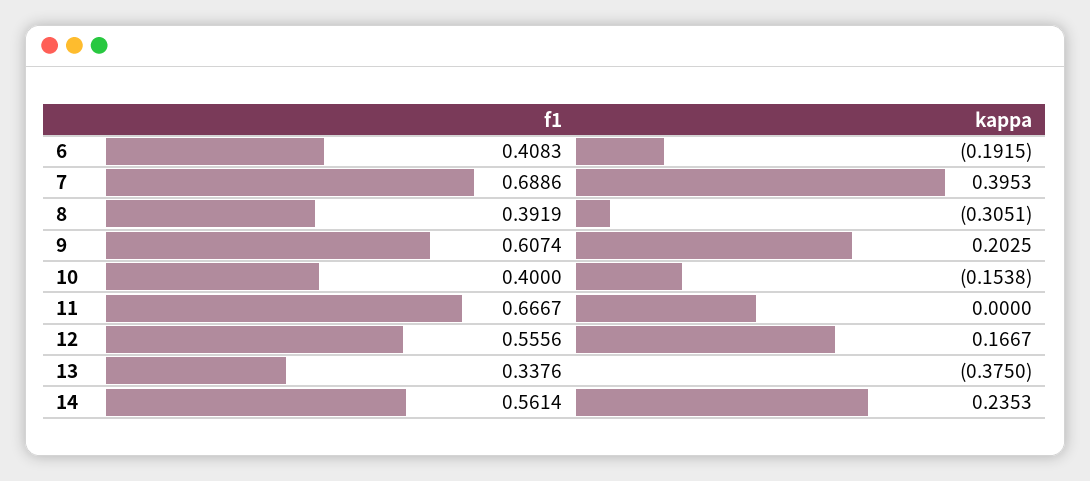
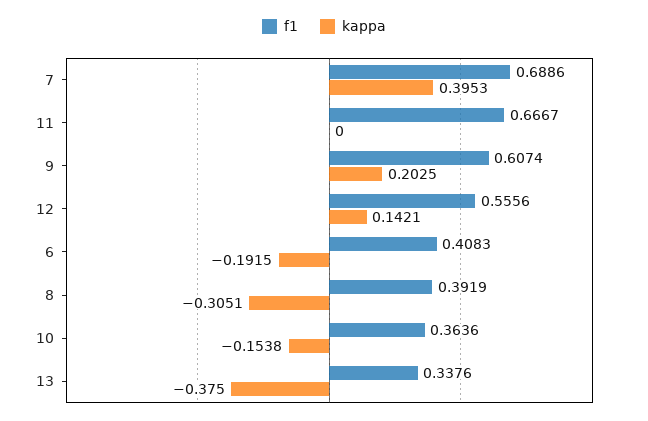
  {
    "f1": {
      "6": 0.4083,
      "7": 0.6886,
      "8": 0.3919,
      "9": 0.6074,
-     "10": 0.4,
+     "10": 0.3636,
      "11": 0.6667,
      "12": 0.5556,
-     "13": 0.3376,
+     "13": 0.3376
-     "14": 0.5614
    },
    "kappa": {
      "6": -0.1915,
      "7": 0.3953,
      "8": -0.3051,
      "9": 0.2025,
      "10": -0.1538,
      "11": 0,
-     "12": 0.1667,
+     "12": 0.1421,
-     "13": -0.375,
+     "13": -0.375
-     "14": 0.2353
    }
  }

